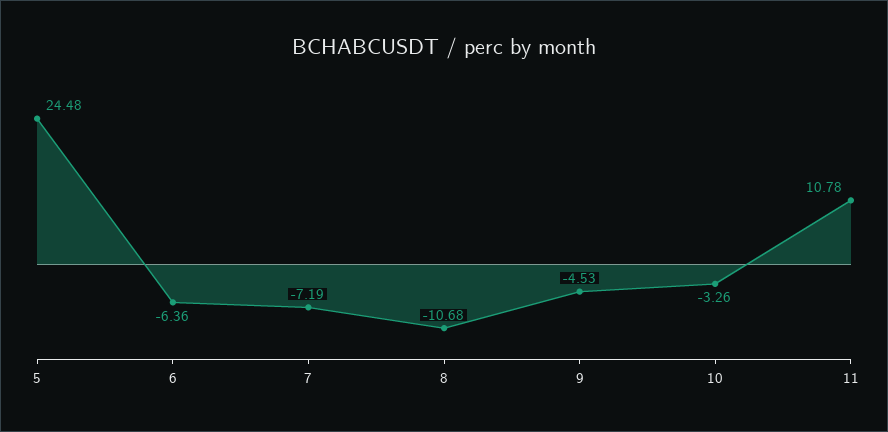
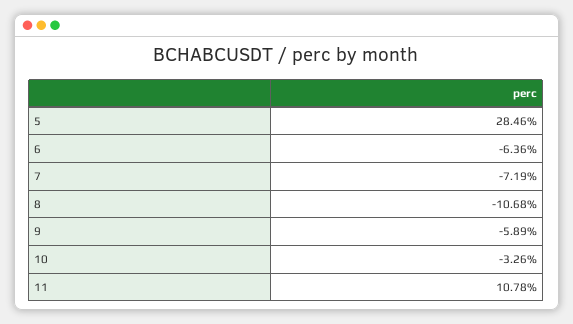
  {
-   "5": 24.48,
+   "5": 28.46,
    "6": -6.36,
    "7": -7.19,
    "8": -10.68,
-   "9": -4.53,
+   "9": -5.89,
    "10": -3.26,
    "11": 10.78
  }

